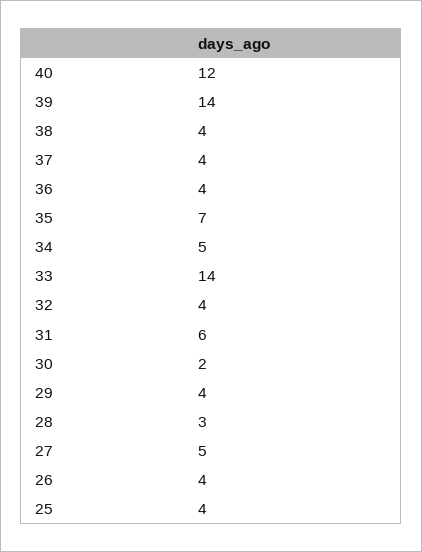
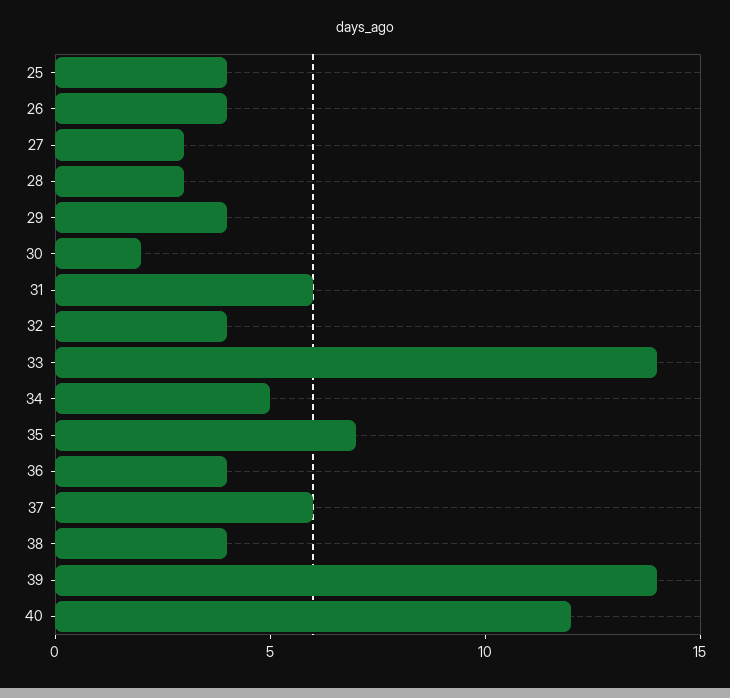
  {
    "40": 12,
    "39": 14,
    "38": 4,
-   "37": 4,
+   "37": 6,
    "36": 4,
    "35": 7,
    "34": 5,
    "33": 14,
    "32": 4,
    "31": 6,
    "30": 2,
    "29": 4,
    "28": 3,
-   "27": 5,
+   "27": 3,
    "26": 4,
    "25": 4
  }

